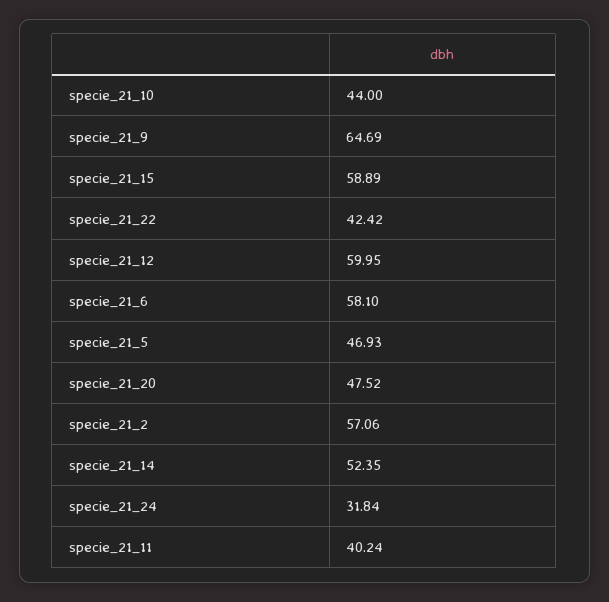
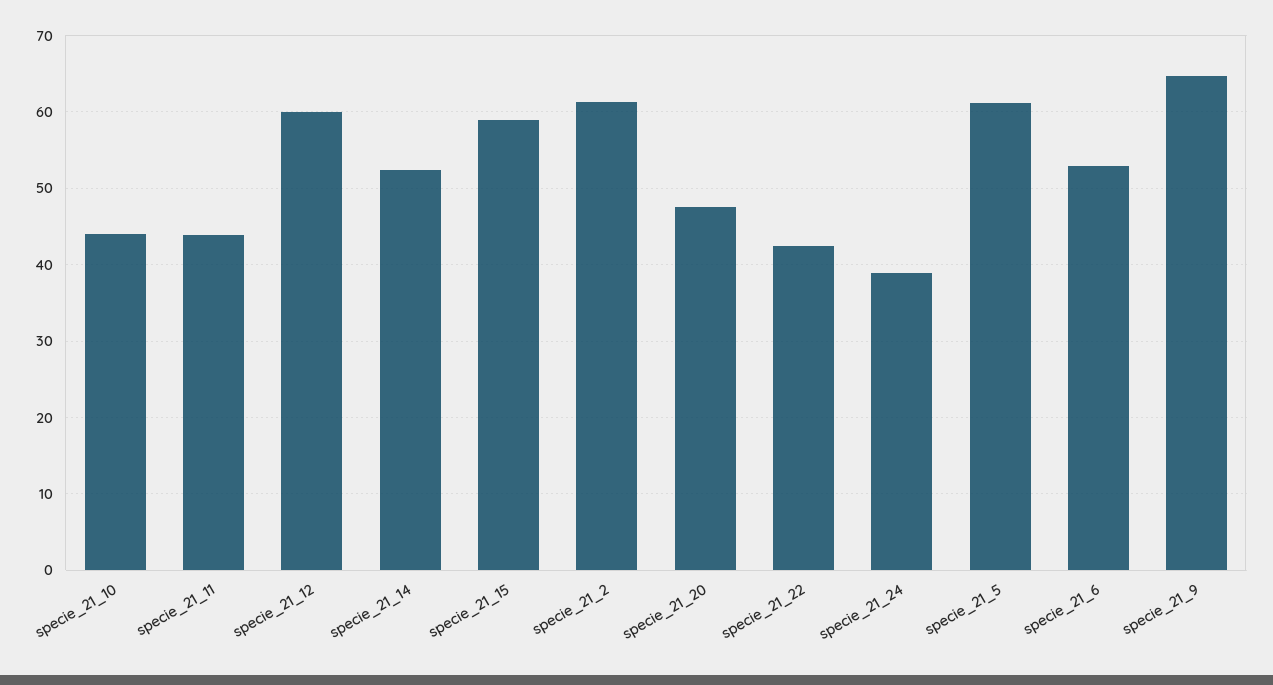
  {
    "specie_21_10": 44,
    "specie_21_9": 64.69,
    "specie_21_15": 58.89,
    "specie_21_22": 42.42,
    "specie_21_12": 59.95,
-   "specie_21_6": 58.1,
+   "specie_21_6": 53,
-   "specie_21_5": 46.93,
+   "specie_21_5": 61,
    "specie_21_20": 47.52,
-   "specie_21_2": 57.06,
+   "specie_21_2": 61,
    "specie_21_14": 52.35,
-   "specie_21_24": 31.84,
+   "specie_21_24": 39,
-   "specie_21_11": 40.24
+   "specie_21_11": 44
  }

